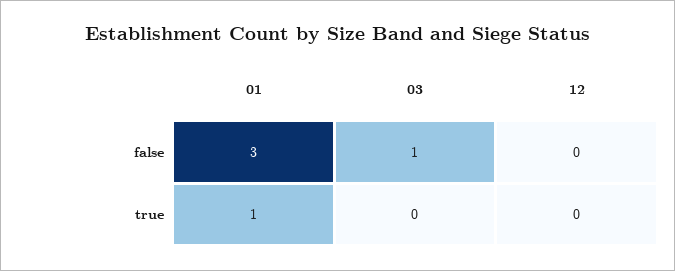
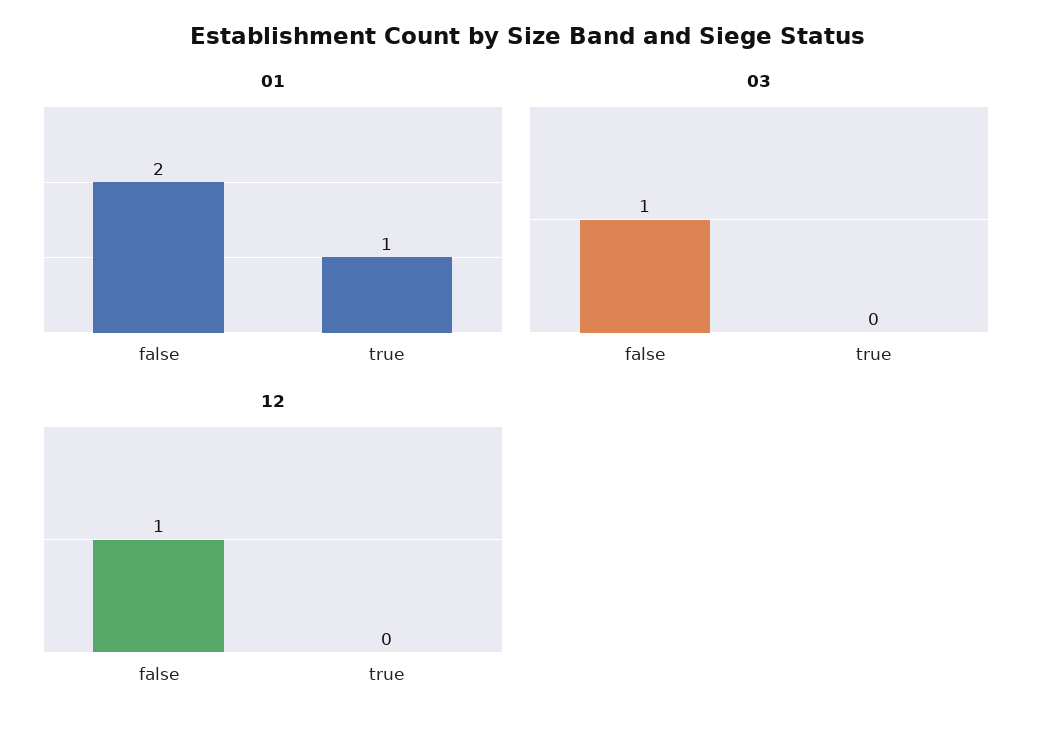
  {
    "01": {
-     "false": 3,
+     "false": 2,
      "true": 1
    },
    "03": {
      "false": 1,
      "true": 0
    },
    "12": {
-     "false": 0,
+     "false": 1,
      "true": 0
    }
  }

